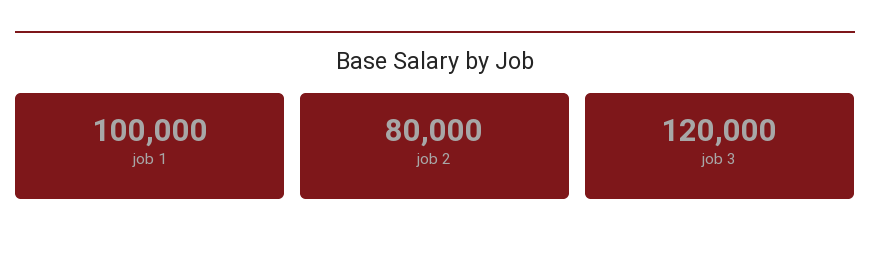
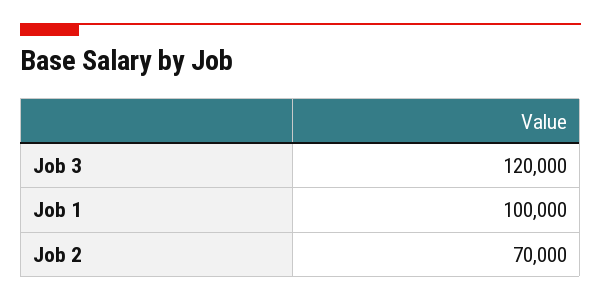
  {
    "job 1": 100000,
-   "job 2": 80000,
+   "job 2": 70000,
    "job 3": 120000
  }

